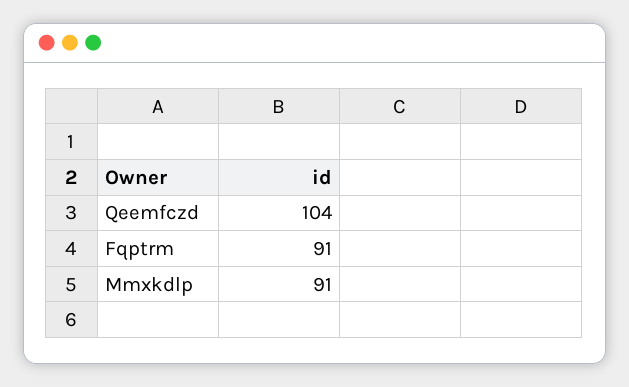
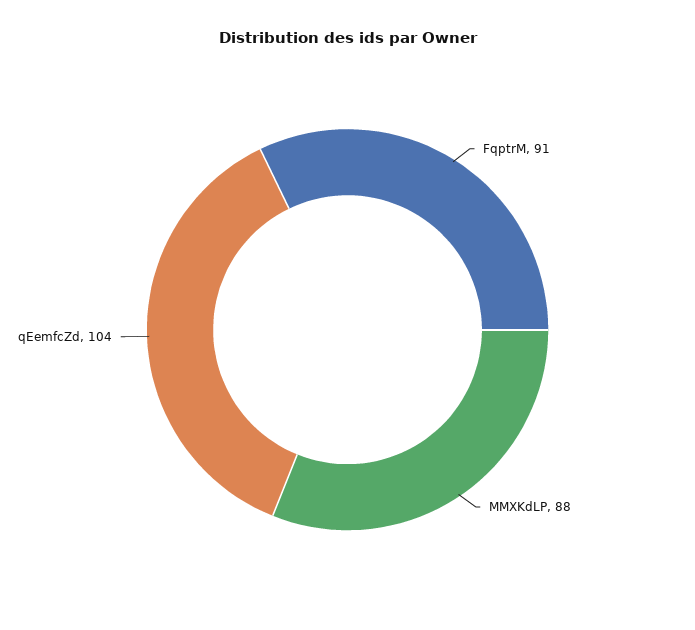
  {
    "Qeemfczd": 104,
    "Fqptrm": 91,
-   "Mmxkdlp": 91
+   "Mmxkdlp": 88
  }

